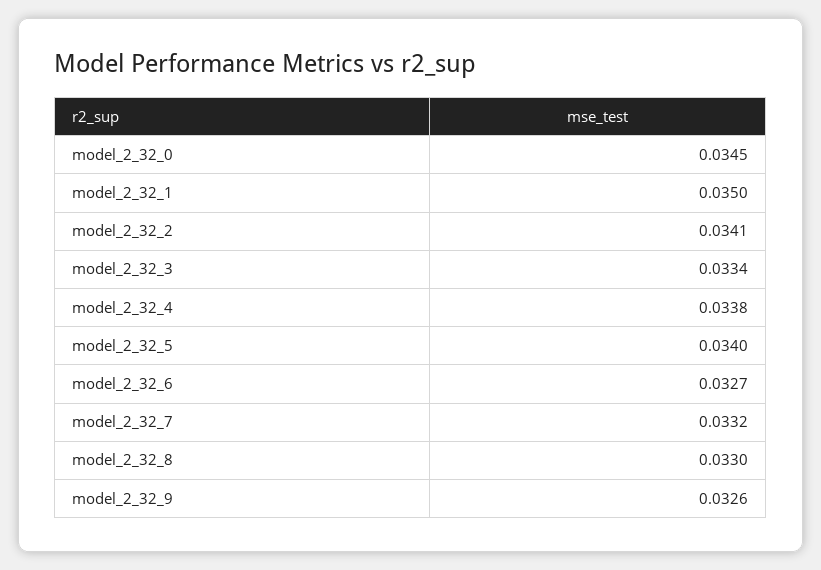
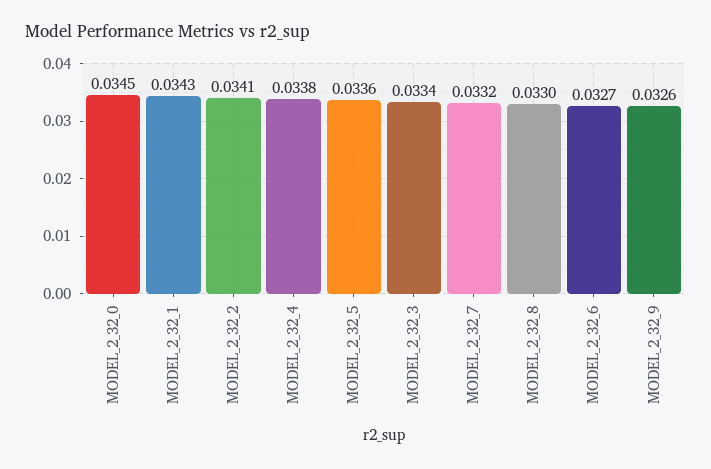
  {
    "model_2_32_0": 0.0345,
-   "model_2_32_1": 0.035,
+   "model_2_32_1": 0.0343,
    "model_2_32_2": 0.0341,
    "model_2_32_3": 0.0334,
    "model_2_32_4": 0.0338,
-   "model_2_32_5": 0.034,
+   "model_2_32_5": 0.0336,
    "model_2_32_6": 0.0327,
    "model_2_32_7": 0.0332,
    "model_2_32_8": 0.033,
    "model_2_32_9": 0.0326
  }

